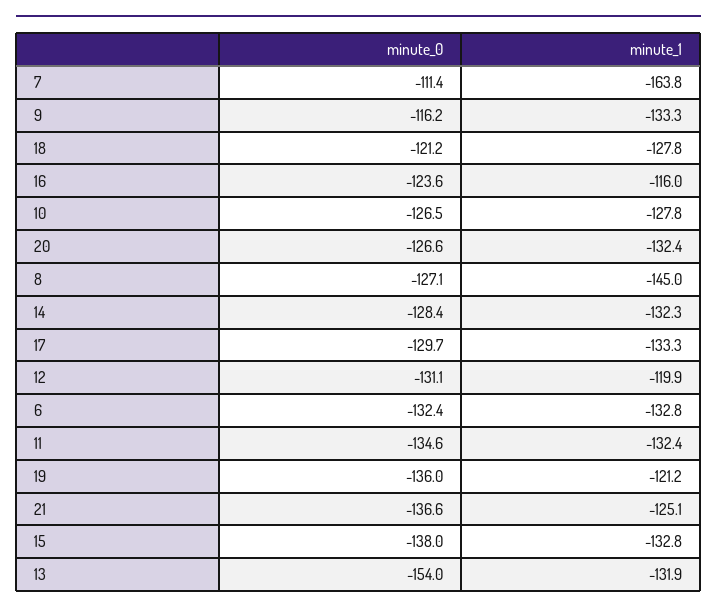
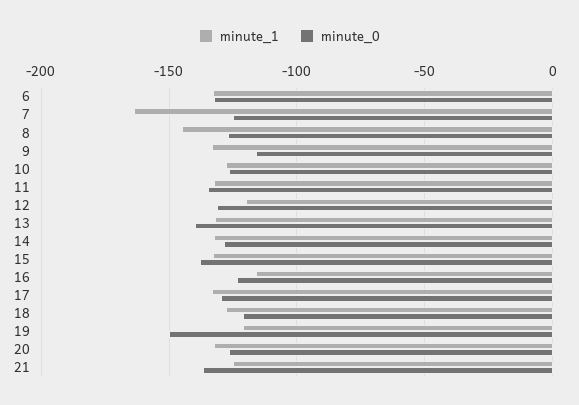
  {
    "minute_0": {
-     "7": -111.4,
+     "7": -125,
      "9": -116.2,
      "18": -121.2,
      "16": -123.6,
      "10": -126.5,
      "20": -126.6,
      "8": -127.1,
      "14": -128.4,
      "17": -129.7,
      "12": -131.1,
      "6": -132.4,
      "11": -134.6,
-     "19": -136,
+     "19": -150,
      "21": -136.6,
      "15": -138,
-     "13": -154
+     "13": -140
    },
    "minute_1": {
      "7": -163.8,
      "9": -133.3,
      "18": -127.8,
      "16": -116,
      "10": -127.8,
      "20": -132.4,
      "8": -145,
      "14": -132.3,
      "17": -133.3,
      "12": -119.9,
      "6": -132.8,
      "11": -132.4,
      "19": -121.2,
      "21": -125.1,
      "15": -132.8,
      "13": -131.9
    }
  }

